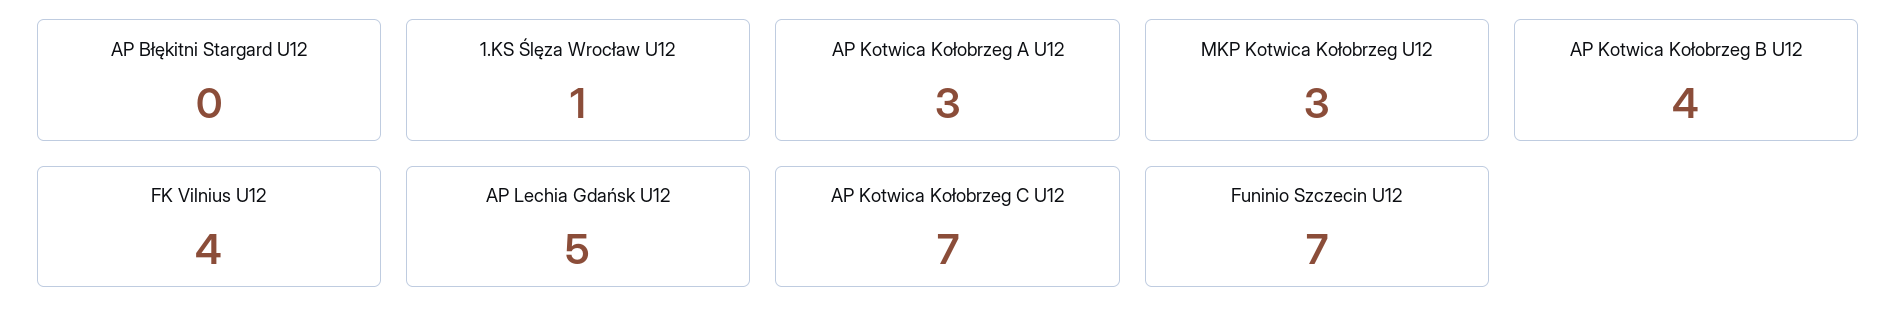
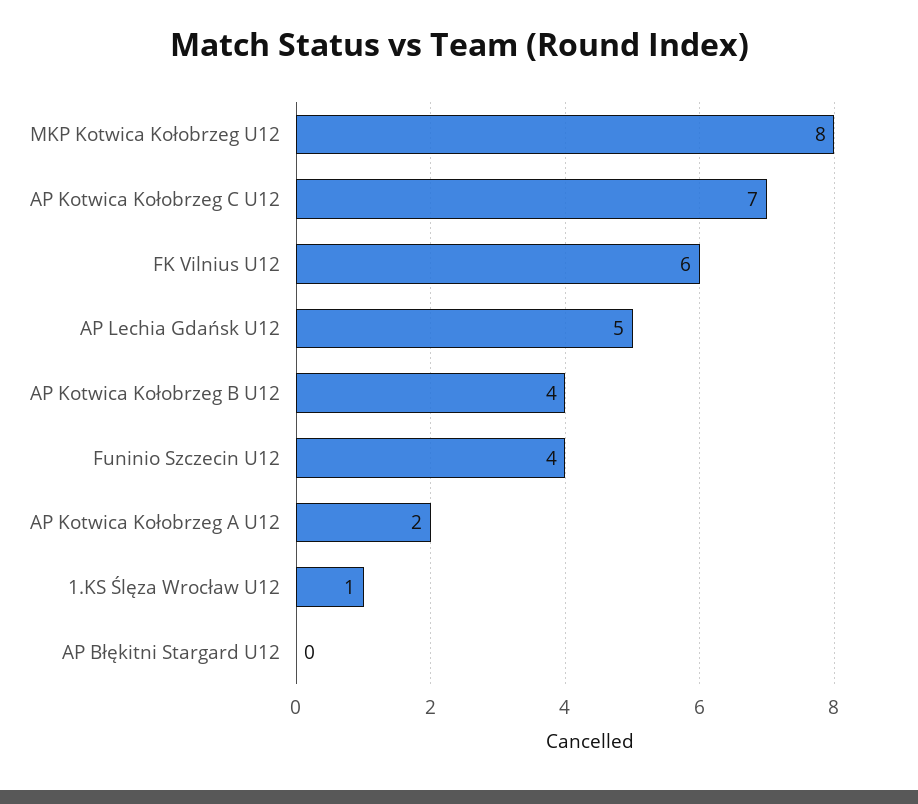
  {
    "AP Błękitni Stargard U12": 0,
    "1.KS Ślęza Wrocław U12": 1,
-   "AP Kotwica Kołobrzeg A U12": 3,
+   "AP Kotwica Kołobrzeg A U12": 2,
-   "MKP Kotwica Kołobrzeg U12": 3,
+   "MKP Kotwica Kołobrzeg U12": 8,
    "AP Kotwica Kołobrzeg B U12": 4,
-   "FK Vilnius U12": 4,
+   "FK Vilnius U12": 6,
    "AP Lechia Gdańsk U12": 5,
    "AP Kotwica Kołobrzeg C U12": 7,
-   "Funinio Szczecin U12": 7
+   "Funinio Szczecin U12": 4
  }

